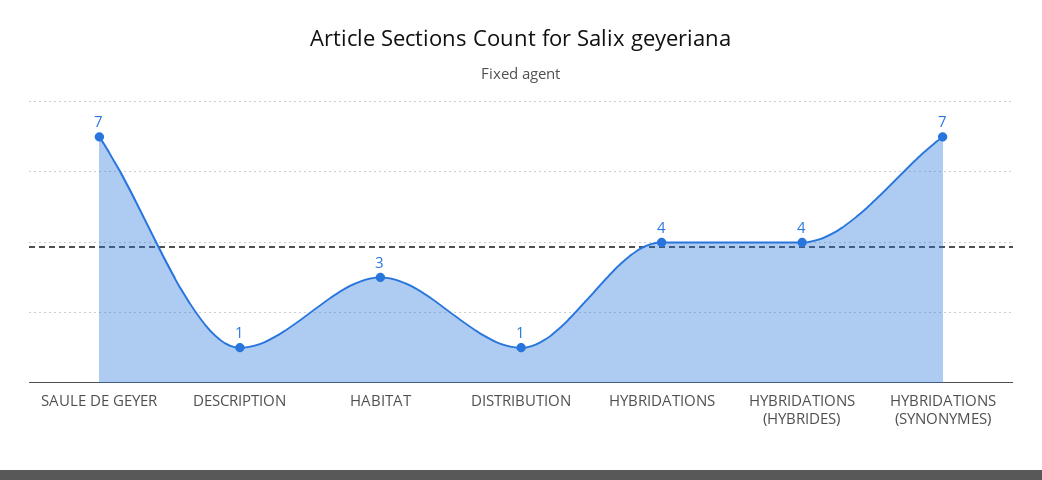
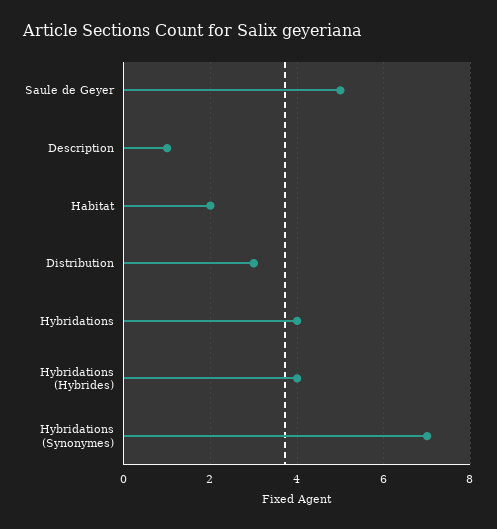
  {
-   "SAULE DE GEYER": 7,
+   "SAULE DE GEYER": 5,
    "DESCRIPTION": 1,
-   "HABITAT": 3,
+   "HABITAT": 2,
-   "DISTRIBUTION": 1,
+   "DISTRIBUTION": 3,
    "HYBRIDATIONS": 4,
    "HYBRIDATIONS (HYBRIDES)": 4,
    "HYBRIDATIONS (SYNONYMES)": 7
  }

